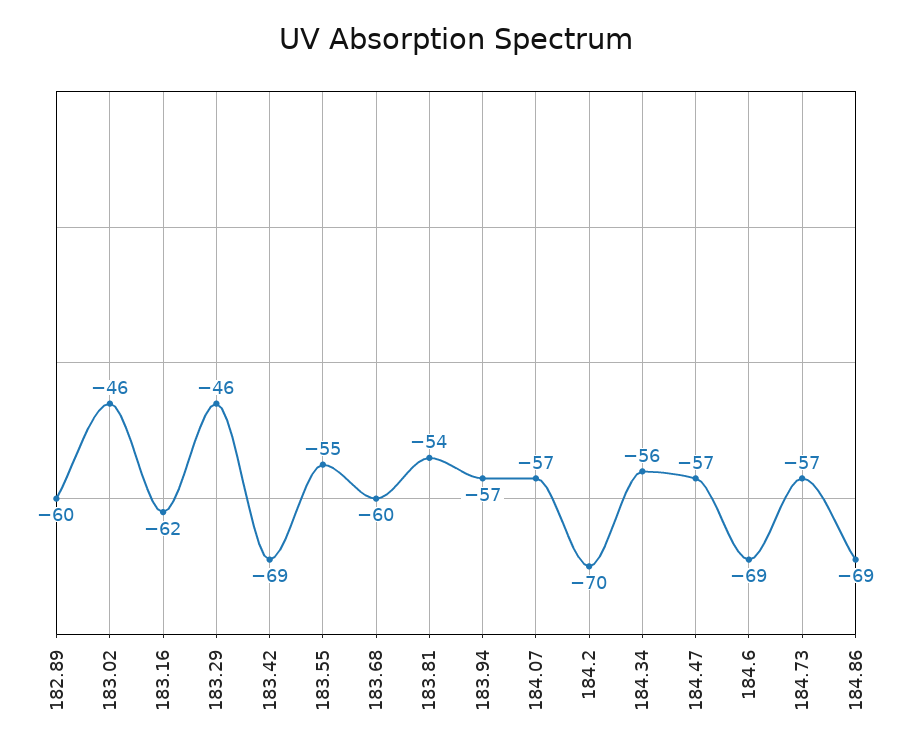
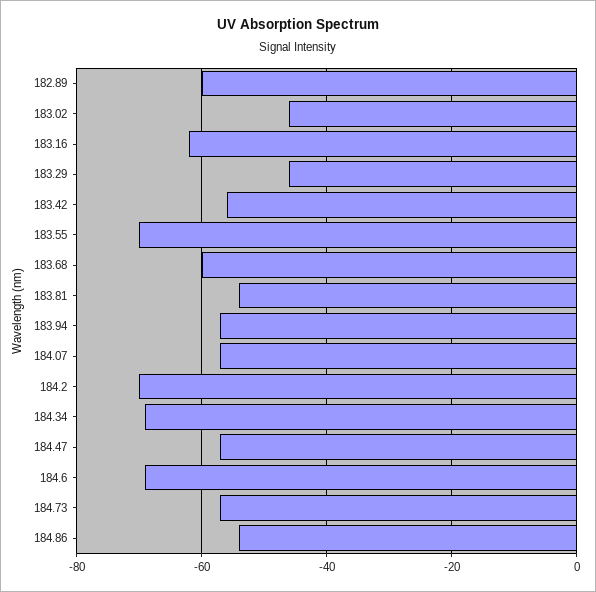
  {
    "182.89": -60,
    "183.02": -46,
    "183.16": -62,
    "183.29": -46,
-   "183.42": -69,
+   "183.42": -55,
-   "183.55": -55,
+   "183.55": -70,
    "183.68": -60,
    "183.81": -54,
    "183.94": -57,
    "184.07": -57,
    "184.2": -70,
-   "184.34": -56,
+   "184.34": -70,
    "184.47": -57,
    "184.6": -69,
    "184.73": -57,
-   "184.86": -69
+   "184.86": -55
  }

